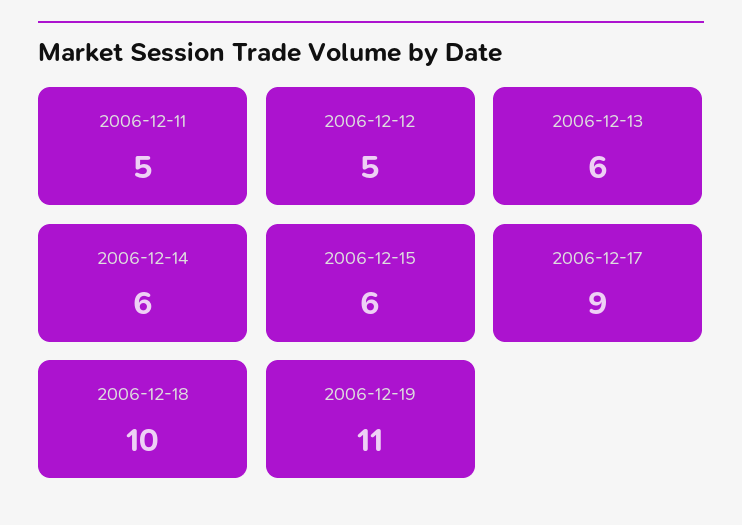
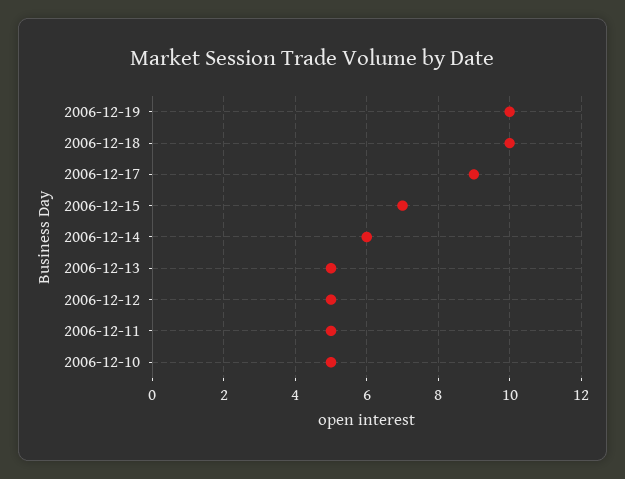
  {
    "2006-12-11": 5,
    "2006-12-12": 5,
-   "2006-12-13": 6,
+   "2006-12-13": 5,
    "2006-12-14": 6,
-   "2006-12-15": 6,
+   "2006-12-15": 7,
    "2006-12-17": 9,
    "2006-12-18": 10,
-   "2006-12-19": 11
+   "2006-12-19": 10,
+   "2006-12-10": 5
  }

